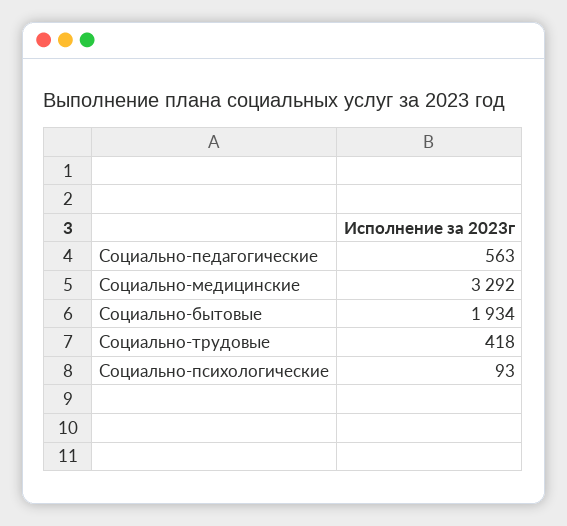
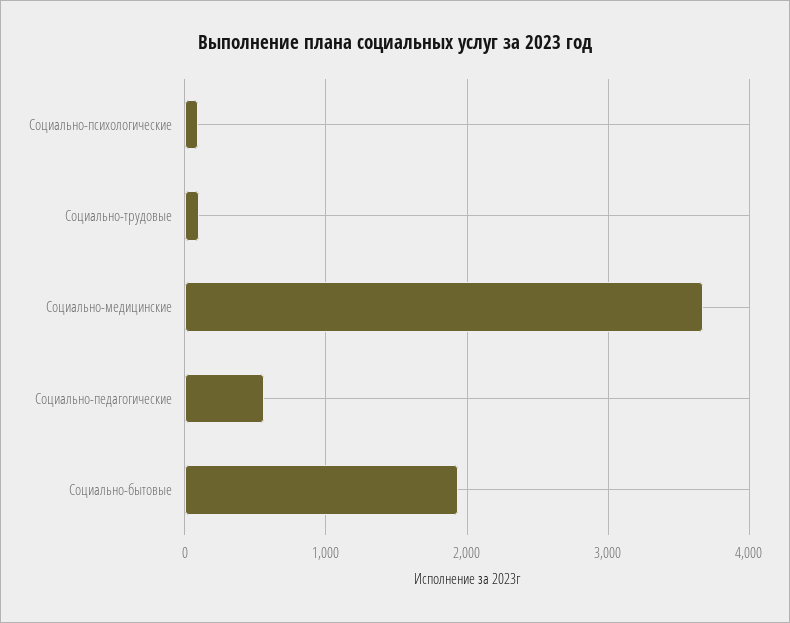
  {
    "Социально-педагогические": 563,
-   "Социально-медицинские": 3292,
+   "Социально-медицинские": 3700,
    "Социально-бытовые": 1934,
-   "Социально-трудовые": 418,
+   "Социально-трудовые": 100,
    "Социально-психологические": 93
  }

